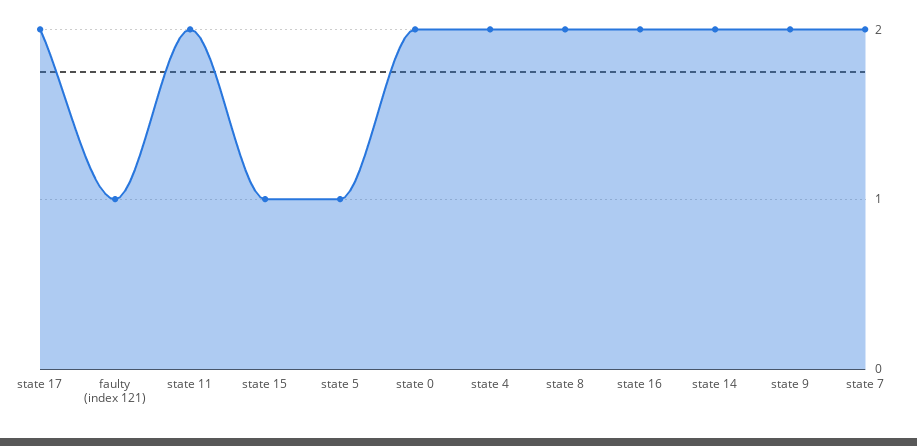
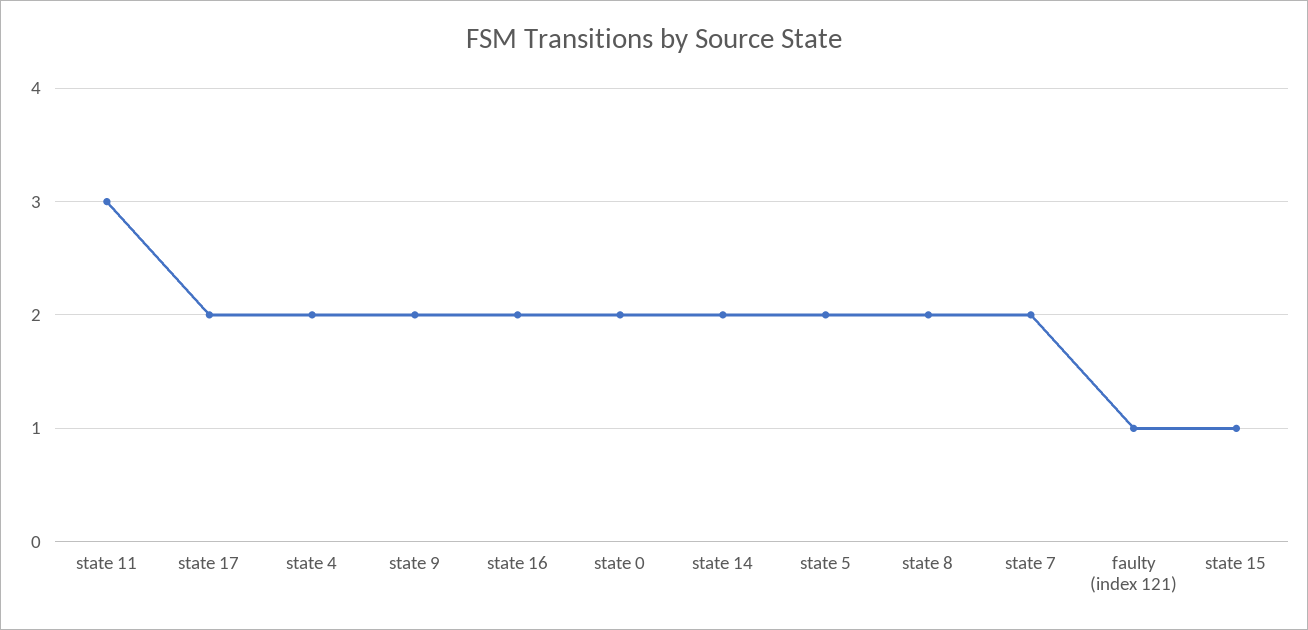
  {
    "state 17": 2,
    "faulty (index 121)": 1,
-   "state 11": 2,
+   "state 11": 3,
    "state 15": 1,
-   "state 5": 1,
+   "state 5": 2,
    "state 0": 2,
    "state 4": 2,
    "state 8": 2,
    "state 16": 2,
    "state 14": 2,
    "state 9": 2,
    "state 7": 2
  }

